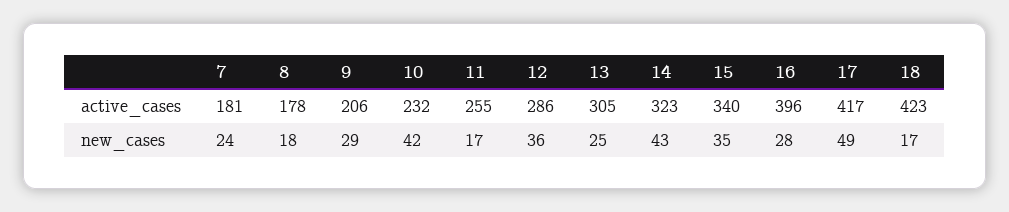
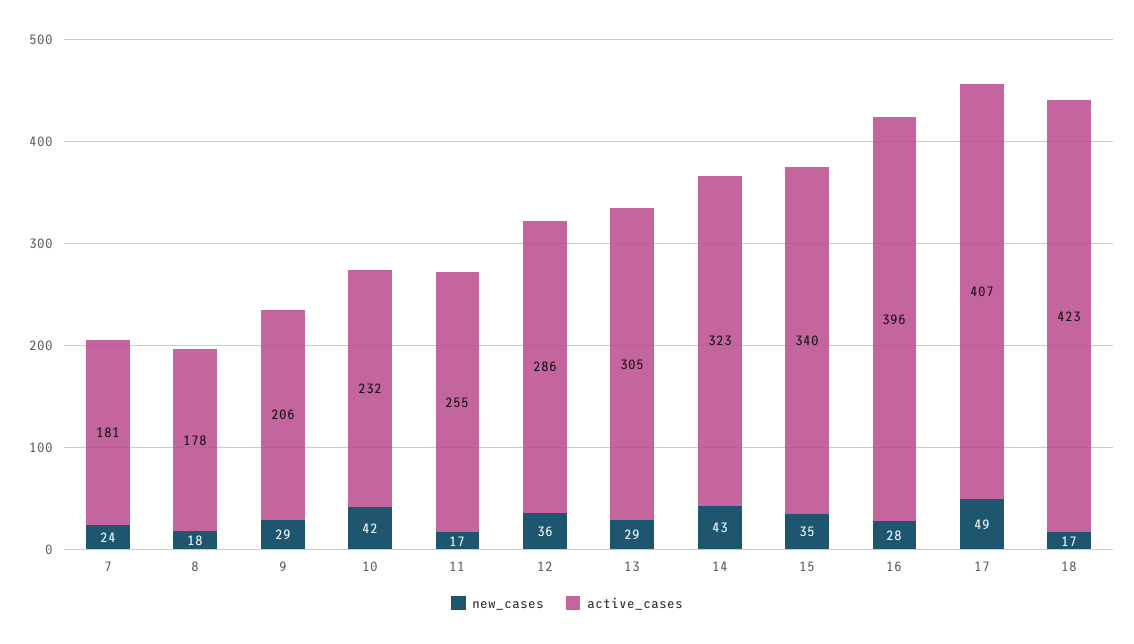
  {
    "active_cases": {
      "7": 181,
      "8": 178,
      "9": 206,
      "10": 232,
      "11": 255,
      "12": 286,
      "13": 305,
      "14": 323,
      "15": 340,
      "16": 396,
-     "17": 417,
+     "17": 407,
      "18": 423
    },
    "new_cases": {
      "7": 24,
      "8": 18,
      "9": 29,
      "10": 42,
      "11": 17,
      "12": 36,
-     "13": 25,
+     "13": 29,
      "14": 43,
      "15": 35,
      "16": 28,
      "17": 49,
      "18": 17
    }
  }

